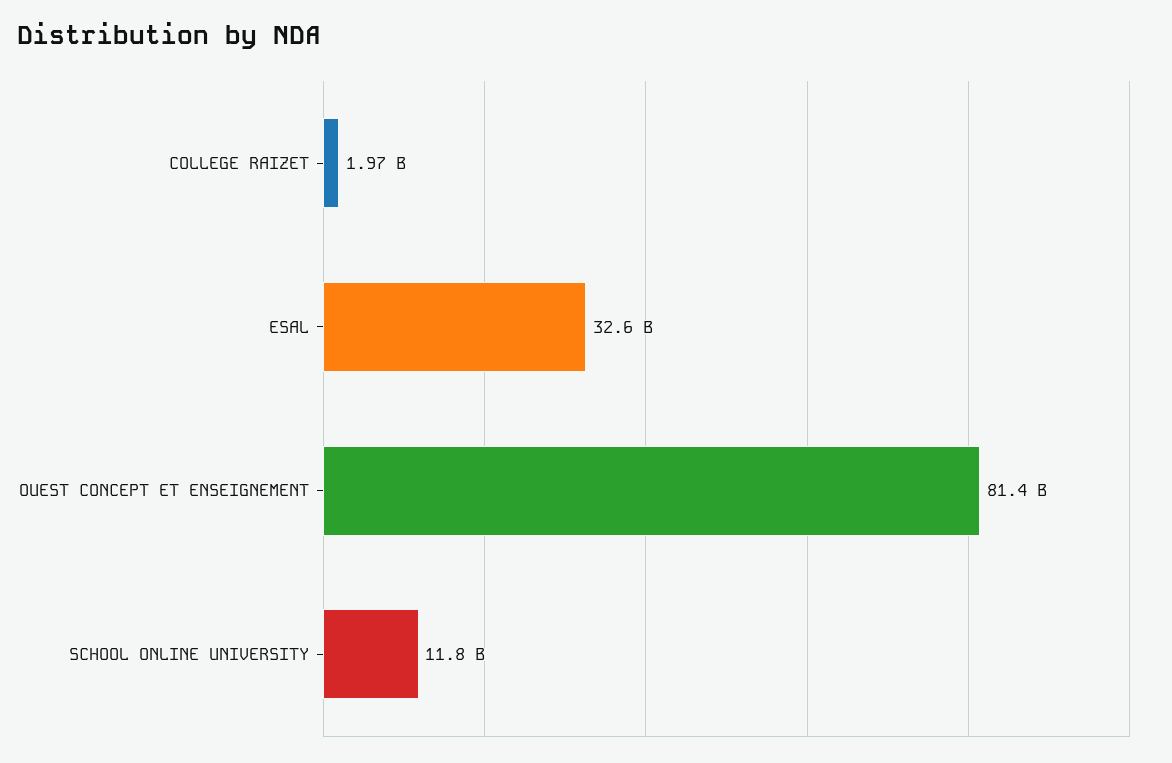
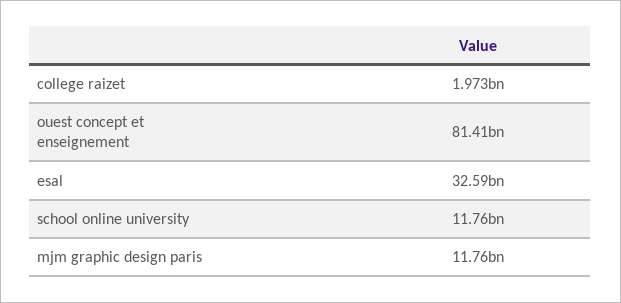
  {
    "COLLEGE RAIZET": 1973000000,
    "ESAL": 32590000000,
    "OUEST CONCEPT ET ENSEIGNEMENT": 81410000000,
-   "SCHOOL ONLINE UNIVERSITY": 11760000000
+   "SCHOOL ONLINE UNIVERSITY": 11760000000,
+   "mjm graphic design paris": 11760000000
  }

